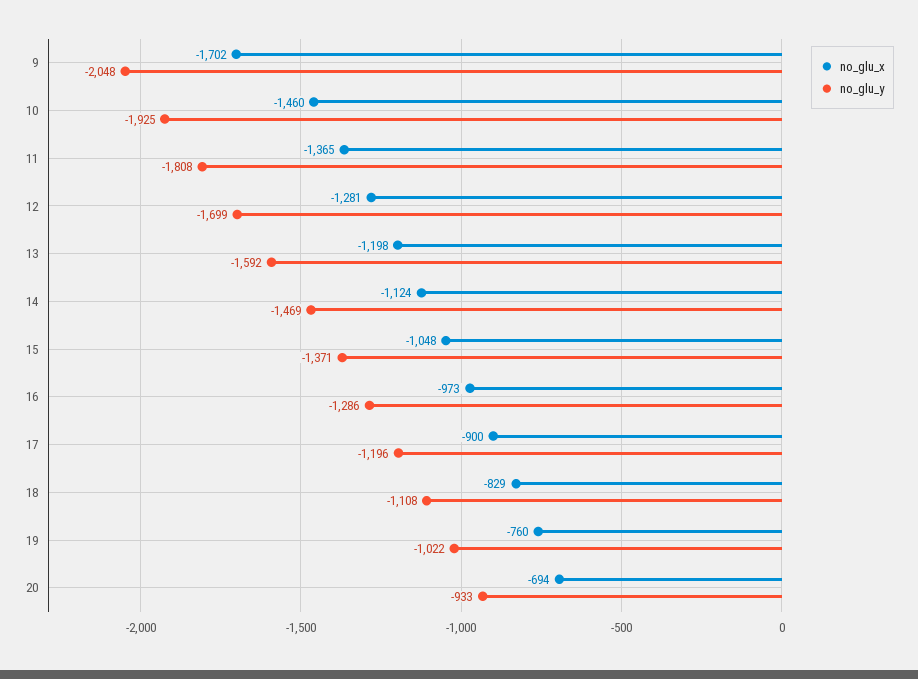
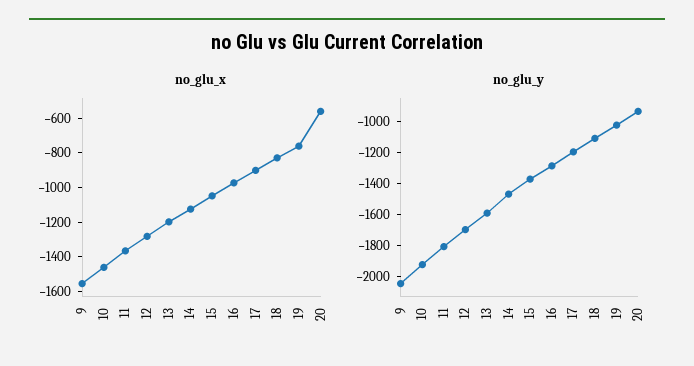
  {
    "no_glu_x": {
-     "9": -1702,
+     "9": -1550,
      "10": -1460,
      "11": -1365,
      "12": -1281,
      "13": -1198,
      "14": -1124,
      "15": -1048,
      "16": -973,
      "17": -900,
      "18": -829,
      "19": -760,
-     "20": -694
+     "20": -550
    },
    "no_glu_y": {
      "9": -2048,
      "10": -1925,
      "11": -1808,
      "12": -1699,
      "13": -1592,
      "14": -1469,
      "15": -1371,
      "16": -1286,
      "17": -1196,
      "18": -1108,
      "19": -1022,
      "20": -933
    }
  }

